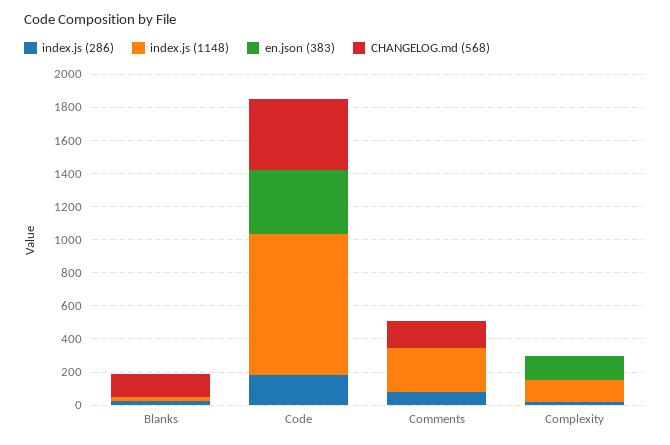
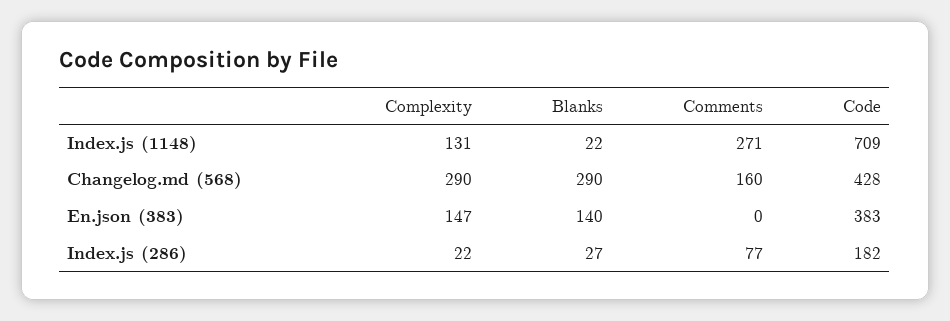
  {
    "index.js (286)": {
      "Blanks": 27,
      "Code": 182,
      "Comments": 77,
      "Complexity": 22
    },
    "index.js (1148)": {
      "Blanks": 22,
-     "Code": 850,
+     "Code": 709,
      "Comments": 271,
      "Complexity": 131
    },
    "en.json (383)": {
-     "Blanks": 0,
+     "Blanks": 140,
      "Code": 383,
      "Comments": 0,
      "Complexity": 147
    },
    "CHANGELOG.md (568)": {
-     "Blanks": 150,
+     "Blanks": 290,
      "Code": 428,
      "Comments": 160,
-     "Complexity": 0
+     "Complexity": 290
    }
  }

